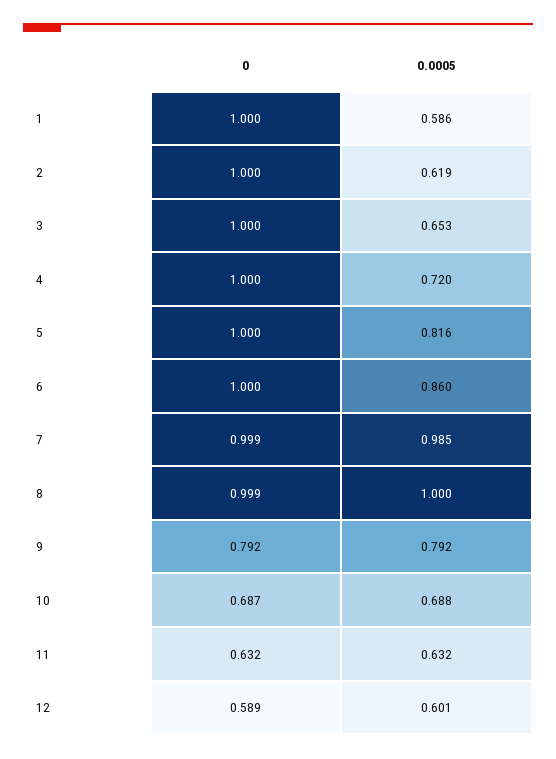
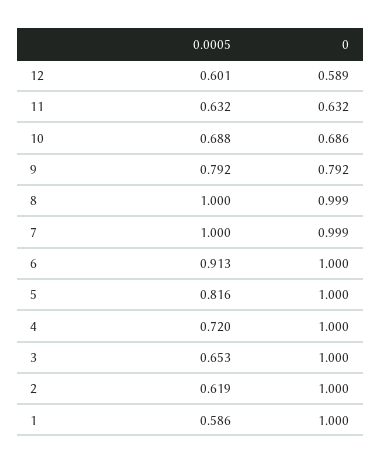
  {
    "0": {
      "1": 1,
      "2": 1,
      "3": 1,
      "4": 1,
      "5": 1,
      "6": 1,
      "7": 0.999,
      "8": 0.999,
      "9": 0.792,
-     "10": 0.687,
+     "10": 0.686,
      "11": 0.632,
      "12": 0.589
    },
    "0.0005": {
      "1": 0.586,
      "2": 0.619,
      "3": 0.653,
      "4": 0.72,
      "5": 0.816,
-     "6": 0.86,
+     "6": 0.913,
-     "7": 0.985,
+     "7": 1,
      "8": 1,
      "9": 0.792,
      "10": 0.688,
      "11": 0.632,
      "12": 0.601
    }
  }

